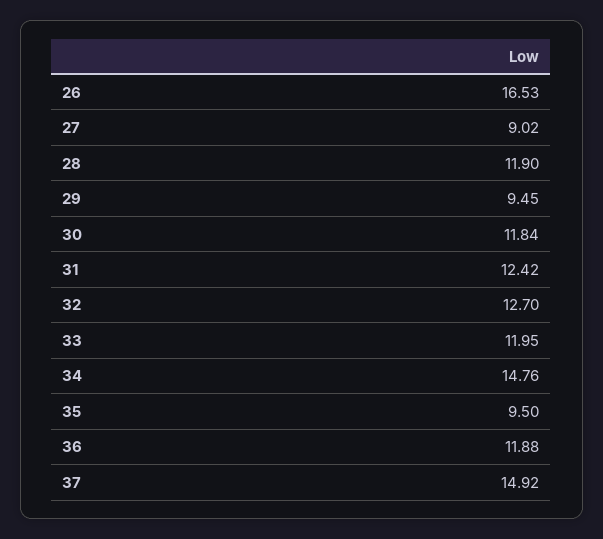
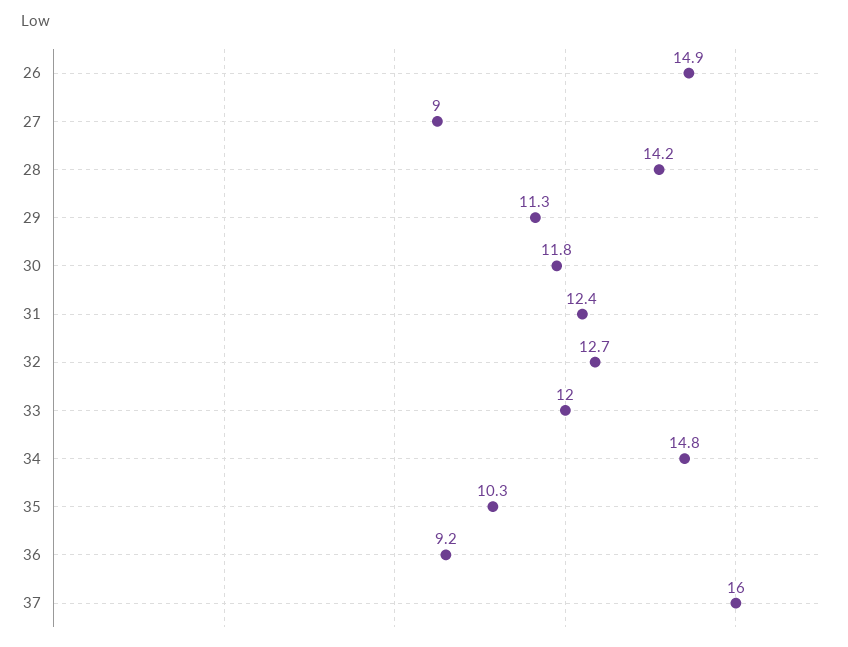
  {
-   "26": 16.53,
+   "26": 14.9,
    "27": 9.02,
-   "28": 11.9,
+   "28": 14.2,
-   "29": 9.45,
+   "29": 11.3,
    "30": 11.84,
    "31": 12.42,
    "32": 12.7,
    "33": 11.95,
    "34": 14.76,
-   "35": 9.5,
+   "35": 10.3,
-   "36": 11.88,
+   "36": 9.2,
-   "37": 14.92
+   "37": 16
  }

